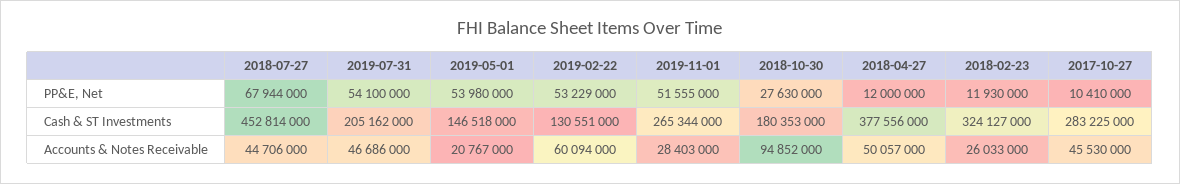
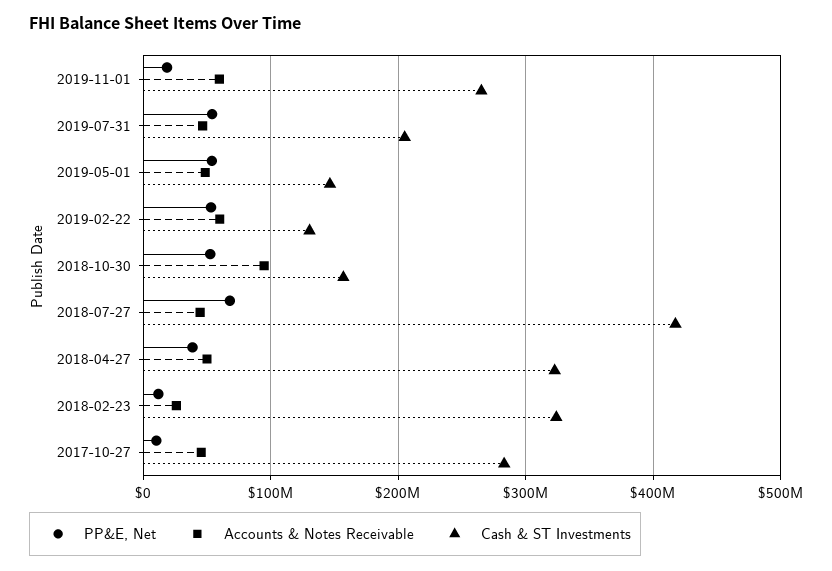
  {
    "PP&E, Net": {
      "2018-07-27": 67944000,
      "2019-07-31": 54100000,
      "2019-05-01": 53980000,
      "2019-02-22": 53229000,
-     "2019-11-01": 51555000,
+     "2019-11-01": 20000000,
-     "2018-10-30": 27630000,
+     "2018-10-30": 50000000,
-     "2018-04-27": 12000000,
+     "2018-04-27": 40000000,
      "2018-02-23": 11930000,
      "2017-10-27": 10410000
    },
    "Cash & ST Investments": {
-     "2018-07-27": 452814000,
+     "2018-07-27": 420000000,
      "2019-07-31": 205162000,
      "2019-05-01": 146518000,
      "2019-02-22": 130551000,
      "2019-11-01": 265344000,
-     "2018-10-30": 180353000,
+     "2018-10-30": 160000000,
-     "2018-04-27": 377556000,
+     "2018-04-27": 320000000,
      "2018-02-23": 324127000,
      "2017-10-27": 283225000
    },
    "Accounts & Notes Receivable": {
      "2018-07-27": 44706000,
      "2019-07-31": 46686000,
-     "2019-05-01": 20767000,
+     "2019-05-01": 50000000,
      "2019-02-22": 60094000,
-     "2019-11-01": 28403000,
+     "2019-11-01": 60000000,
      "2018-10-30": 94852000,
      "2018-04-27": 50057000,
      "2018-02-23": 26033000,
      "2017-10-27": 45530000
    }
  }

